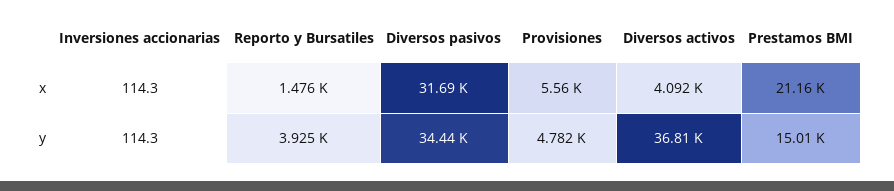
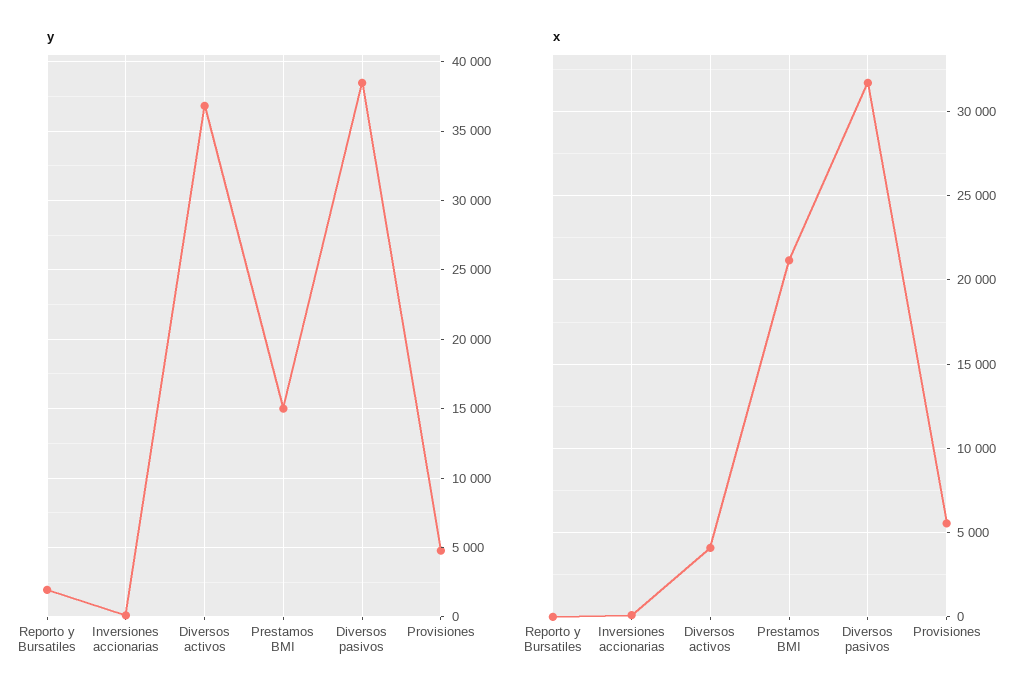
  {
    "x": {
      "Inversiones accionarias": 114.3,
-     "Reporto y Bursatiles": 1476,
+     "Reporto y Bursatiles": 0,
      "Diversos pasivos": 31690,
      "Provisiones": 5560,
      "Diversos activos": 4092,
      "Prestamos BMI": 21160
    },
    "y": {
      "Inversiones accionarias": 114.3,
-     "Reporto y Bursatiles": 3925,
+     "Reporto y Bursatiles": 2000,
-     "Diversos pasivos": 34440,
+     "Diversos pasivos": 38500,
      "Provisiones": 4782,
      "Diversos activos": 36810,
      "Prestamos BMI": 15010
    }
  }

